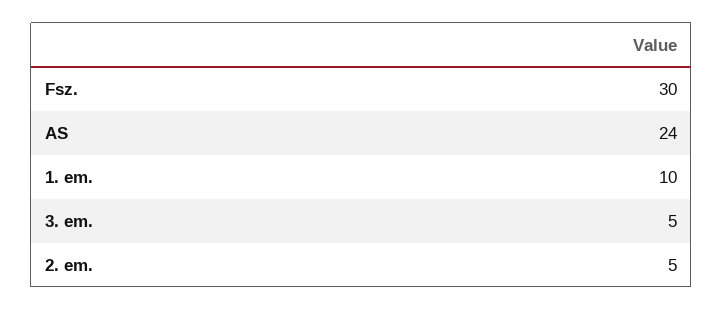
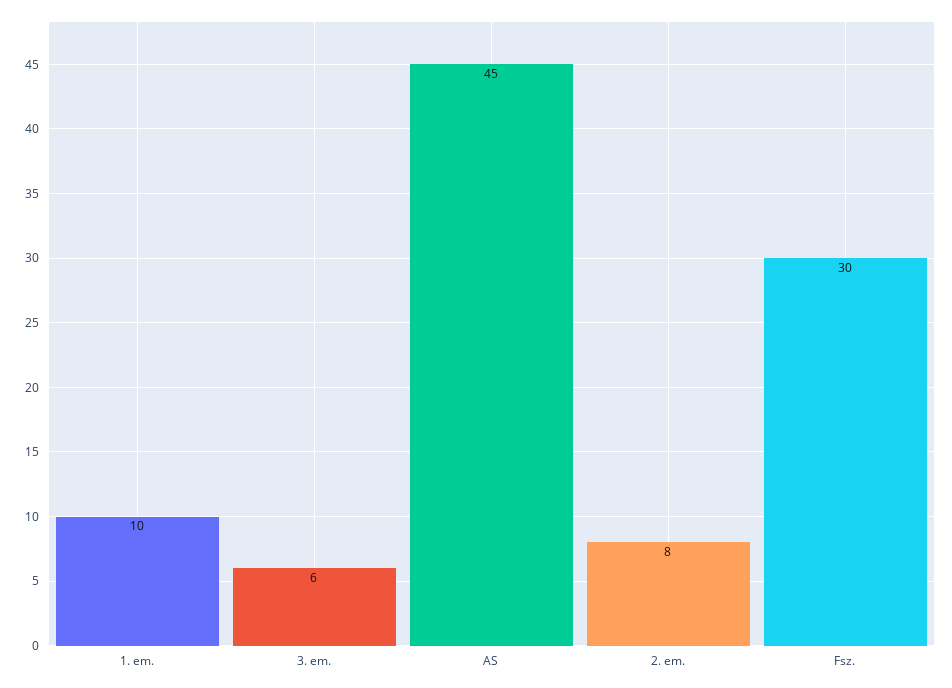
  {
    "Fsz.": 30,
-   "AS": 24,
+   "AS": 45,
    "1. em.": 10,
-   "3. em.": 5,
+   "3. em.": 6,
-   "2. em.": 5
+   "2. em.": 8
  }

